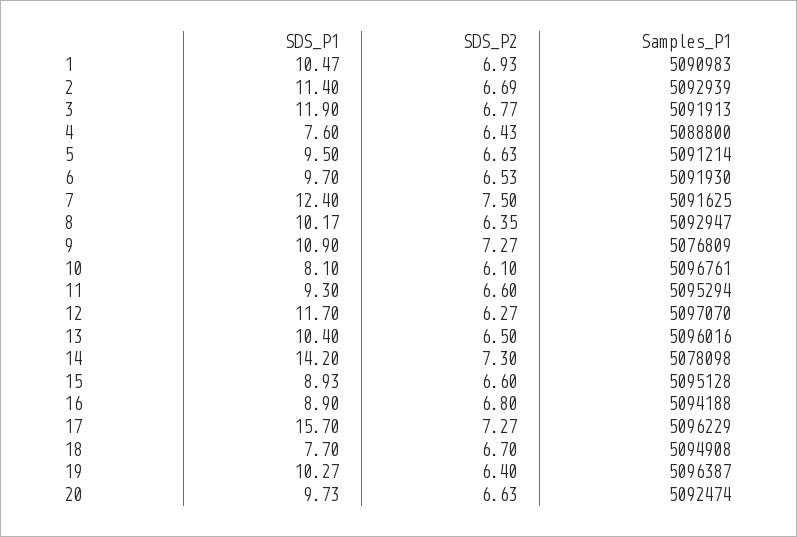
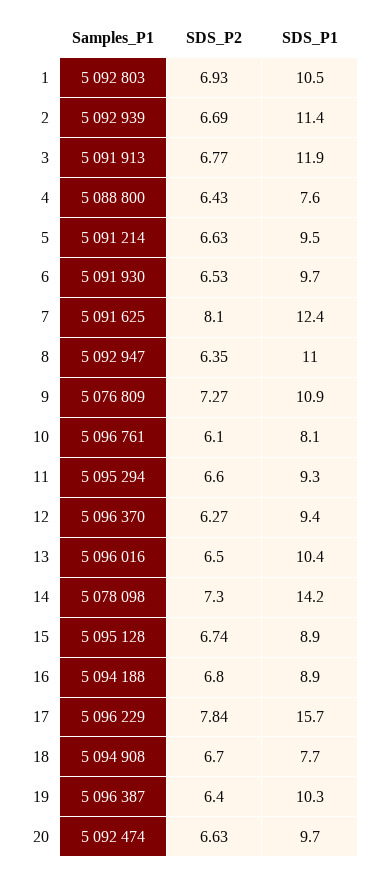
  {
    "SDS_P1": {
      "1": 10.47,
      "2": 11.4,
      "3": 11.9,
      "4": 7.6,
      "5": 9.5,
      "6": 9.7,
      "7": 12.4,
-     "8": 10.17,
+     "8": 11,
      "9": 10.9,
      "10": 8.1,
      "11": 9.3,
-     "12": 11.7,
+     "12": 9.4,
      "13": 10.4,
      "14": 14.2,
      "15": 8.93,
      "16": 8.9,
      "17": 15.7,
      "18": 7.7,
      "19": 10.27,
      "20": 9.73
    },
    "SDS_P2": {
      "1": 6.93,
      "2": 6.69,
      "3": 6.77,
      "4": 6.43,
      "5": 6.63,
      "6": 6.53,
-     "7": 7.5,
+     "7": 8.1,
      "8": 6.35,
      "9": 7.27,
      "10": 6.1,
      "11": 6.6,
      "12": 6.27,
      "13": 6.5,
      "14": 7.3,
-     "15": 6.6,
+     "15": 6.74,
      "16": 6.8,
-     "17": 7.27,
+     "17": 7.84,
      "18": 6.7,
      "19": 6.4,
      "20": 6.63
    },
    "Samples_P1": {
-     "1": 5090983,
+     "1": 5092803,
      "2": 5092939,
      "3": 5091913,
      "4": 5088800,
      "5": 5091214,
      "6": 5091930,
      "7": 5091625,
      "8": 5092947,
      "9": 5076809,
      "10": 5096761,
      "11": 5095294,
-     "12": 5097070,
+     "12": 5096370,
      "13": 5096016,
      "14": 5078098,
      "15": 5095128,
      "16": 5094188,
      "17": 5096229,
      "18": 5094908,
      "19": 5096387,
      "20": 5092474
    }
  }

